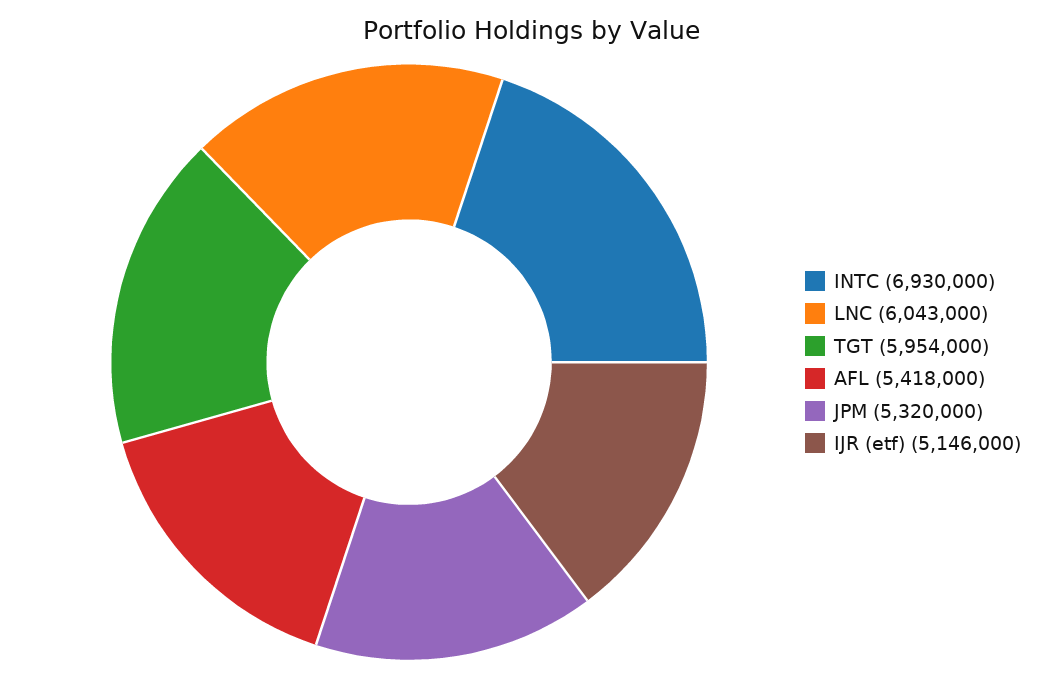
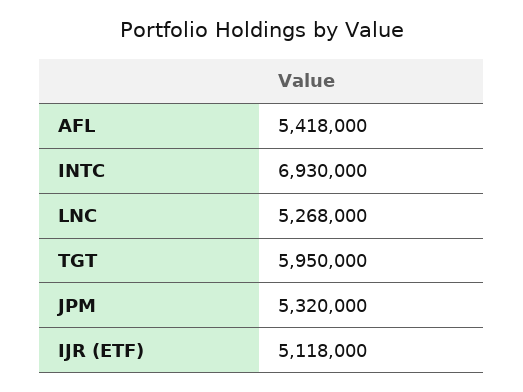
  {
    "INTC": 6930000,
-   "LNC": 6043000,
+   "LNC": 5268000,
-   "TGT": 5954000,
+   "TGT": 5950000,
    "AFL": 5418000,
    "JPM": 5320000,
-   "IJR (etf)": 5146000
+   "IJR (etf)": 5118000
  }

